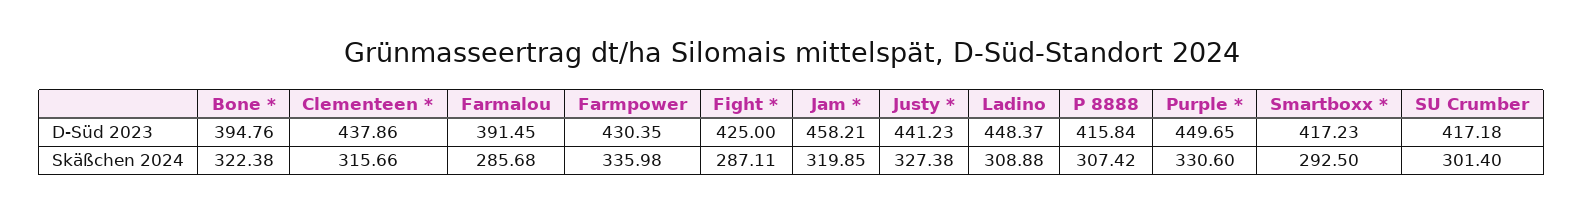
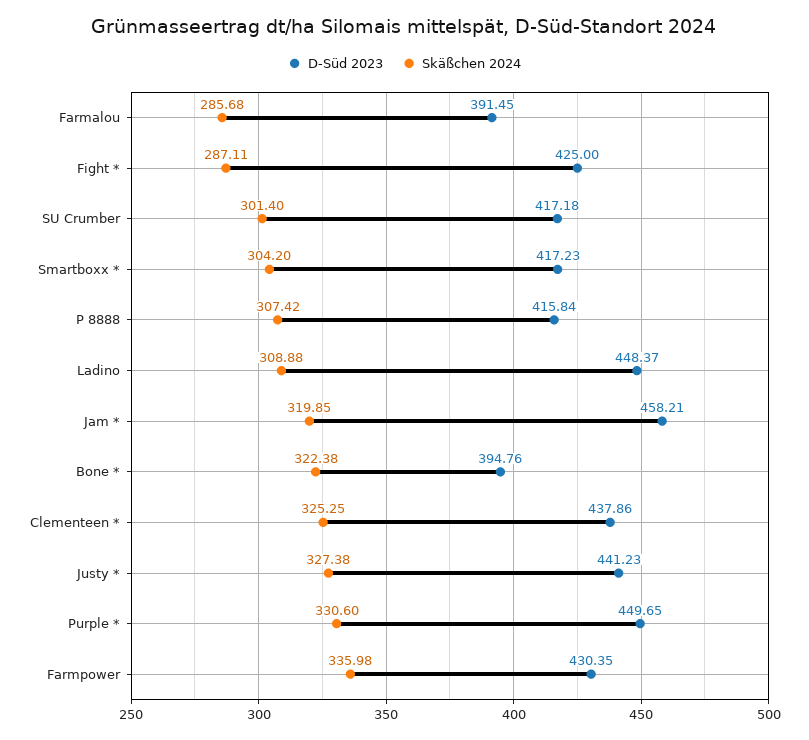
  {
    "D-Süd 2023": {
      "Bone *": 394.76,
      "Clementeen *": 437.86,
      "Farmalou": 391.45,
      "Farmpower": 430.35,
      "Fight *": 425,
      "Jam *": 458.21,
      "Justy *": 441.23,
      "Ladino": 448.37,
      "P 8888": 415.84,
      "Purple *": 449.65,
      "Smartboxx *": 417.23,
      "SU Crumber": 417.18
    },
    "Skäßchen 2024": {
      "Bone *": 322.38,
-     "Clementeen *": 315.66,
+     "Clementeen *": 325.25,
      "Farmalou": 285.68,
      "Farmpower": 335.98,
      "Fight *": 287.11,
      "Jam *": 319.85,
      "Justy *": 327.38,
      "Ladino": 308.88,
      "P 8888": 307.42,
      "Purple *": 330.6,
-     "Smartboxx *": 292.5,
+     "Smartboxx *": 304.2,
      "SU Crumber": 301.4
    }
  }

